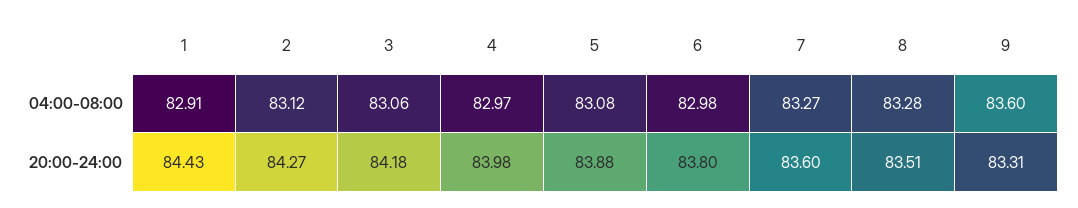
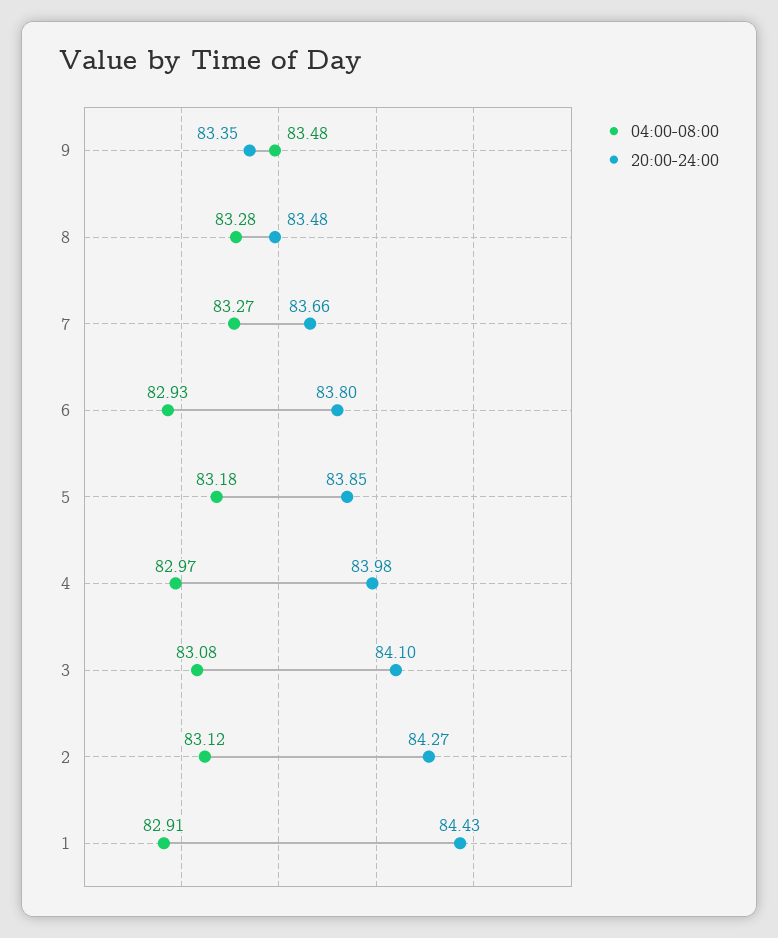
  {
    "04:00-08:00": {
      "1": 82.91,
      "2": 83.12,
-     "3": 83.06,
+     "3": 83.08,
      "4": 82.97,
-     "5": 83.08,
+     "5": 83.18,
-     "6": 82.98,
+     "6": 82.93,
      "7": 83.27,
      "8": 83.28,
-     "9": 83.6
+     "9": 83.48
    },
    "20:00-24:00": {
      "1": 84.43,
      "2": 84.27,
-     "3": 84.18,
+     "3": 84.1,
      "4": 83.98,
-     "5": 83.88,
+     "5": 83.85,
      "6": 83.8,
-     "7": 83.6,
+     "7": 83.66,
-     "8": 83.51,
+     "8": 83.48,
-     "9": 83.31
+     "9": 83.35
    }
  }

